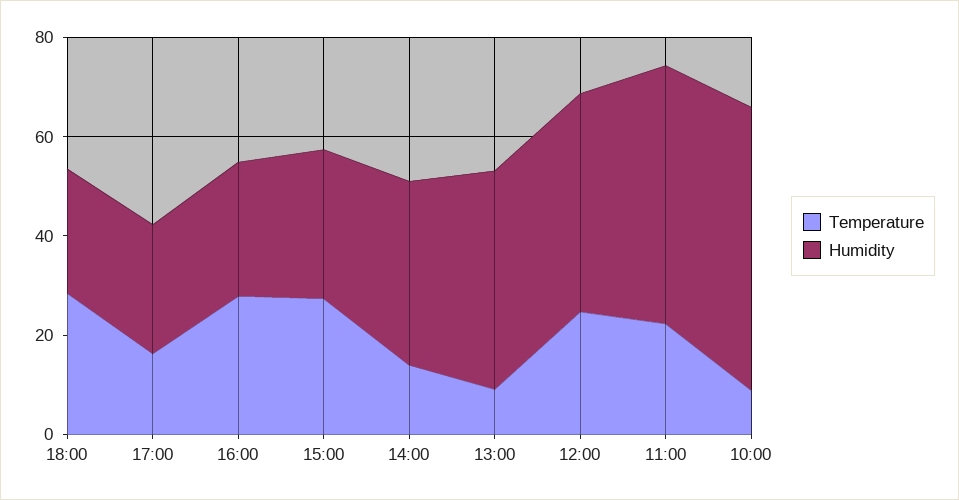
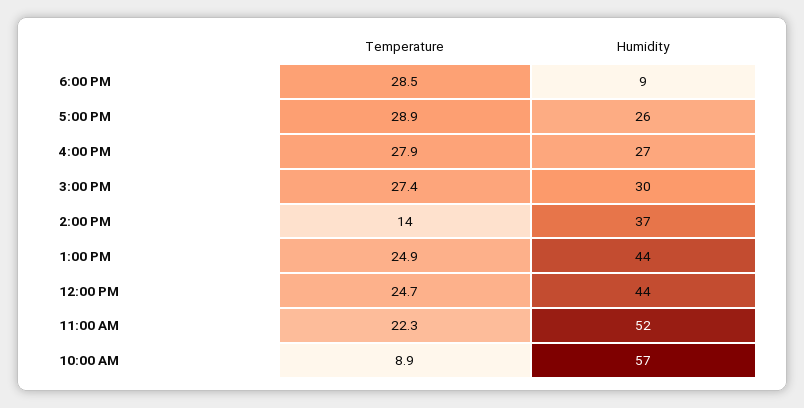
  {
    "Temperature": {
      "18:00": 28.5,
-     "17:00": 15,
+     "17:00": 28.9,
      "16:00": 27.9,
      "15:00": 27.4,
      "14:00": 14,
-     "13:00": 10,
+     "13:00": 24.9,
      "12:00": 24.7,
      "11:00": 22.3,
      "10:00": 8.9
    },
    "Humidity": {
-     "18:00": 25,
+     "18:00": 9,
      "17:00": 26,
      "16:00": 27,
      "15:00": 30,
      "14:00": 37,
      "13:00": 44,
      "12:00": 44,
      "11:00": 52,
      "10:00": 57
    }
  }

